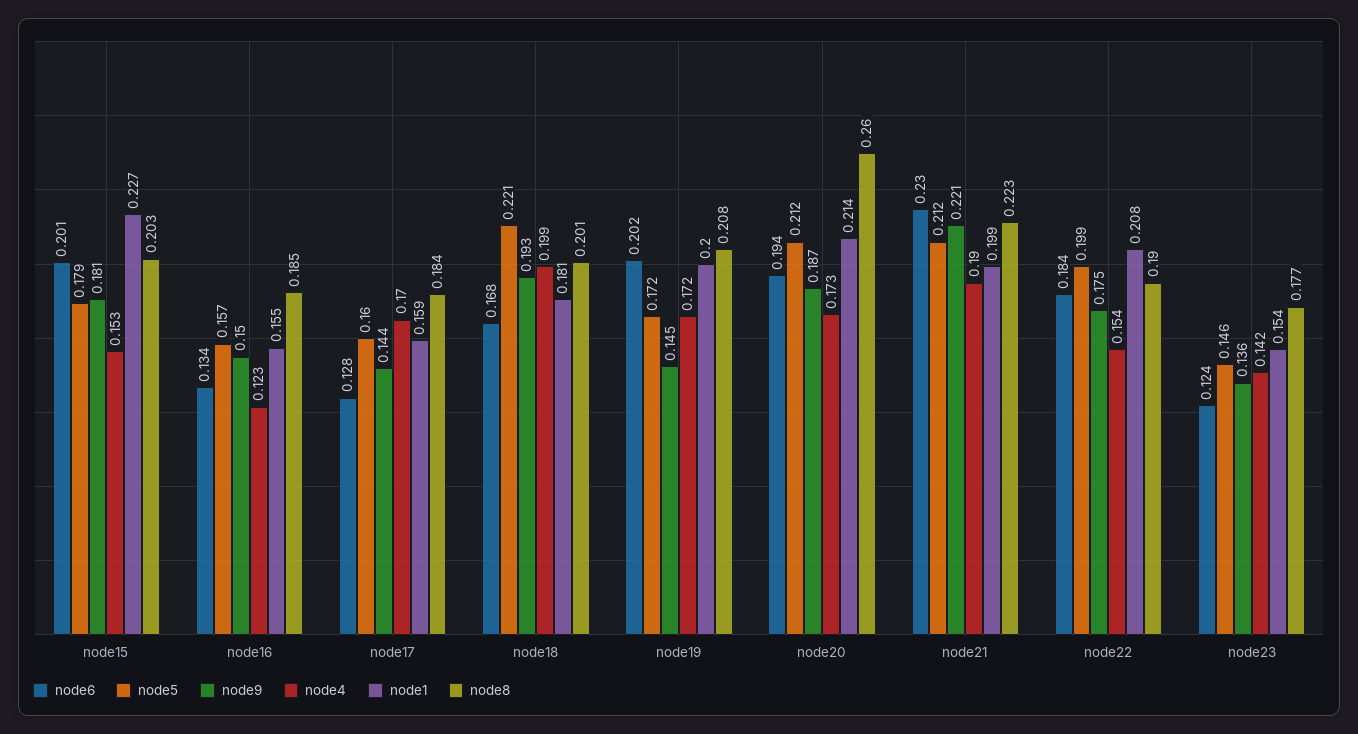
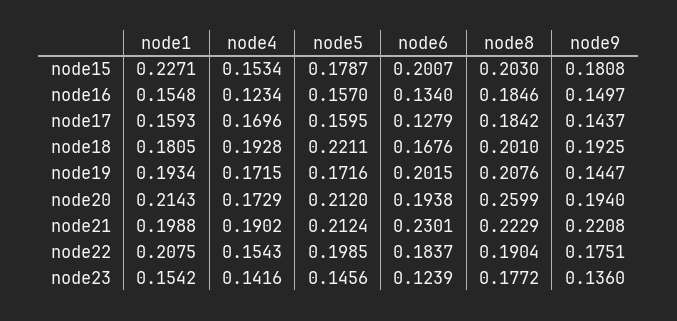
  {
    "node6": {
      "node15": 0.2007,
      "node16": 0.134,
      "node17": 0.1279,
      "node18": 0.1676,
      "node19": 0.2015,
      "node20": 0.1938,
      "node21": 0.2301,
      "node22": 0.1837,
      "node23": 0.1239
    },
    "node5": {
      "node15": 0.1787,
      "node16": 0.157,
      "node17": 0.1595,
      "node18": 0.2211,
      "node19": 0.1716,
      "node20": 0.212,
      "node21": 0.2124,
      "node22": 0.1985,
      "node23": 0.1456
    },
    "node9": {
      "node15": 0.1808,
      "node16": 0.1497,
      "node17": 0.1437,
      "node18": 0.1925,
      "node19": 0.1447,
-     "node20": 0.187,
+     "node20": 0.194,
      "node21": 0.2208,
      "node22": 0.1751,
      "node23": 0.136
    },
    "node4": {
      "node15": 0.1534,
      "node16": 0.1234,
      "node17": 0.1696,
-     "node18": 0.199,
+     "node18": 0.1928,
      "node19": 0.1715,
      "node20": 0.1729,
      "node21": 0.1902,
      "node22": 0.1543,
      "node23": 0.1416
    },
    "node1": {
      "node15": 0.2271,
      "node16": 0.1548,
      "node17": 0.1593,
      "node18": 0.1805,
-     "node19": 0.2,
+     "node19": 0.1934,
      "node20": 0.2143,
      "node21": 0.1988,
      "node22": 0.2075,
      "node23": 0.1542
    },
    "node8": {
      "node15": 0.203,
      "node16": 0.1846,
      "node17": 0.1842,
      "node18": 0.201,
      "node19": 0.2076,
      "node20": 0.2599,
      "node21": 0.2229,
      "node22": 0.1904,
      "node23": 0.1772
    }
  }

